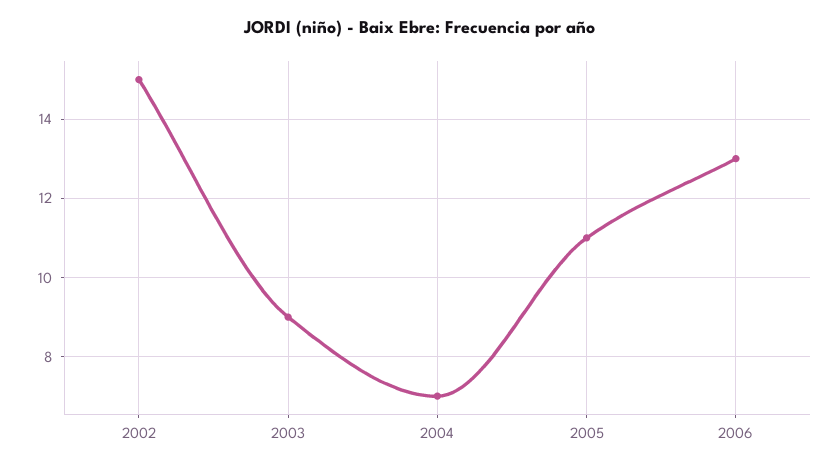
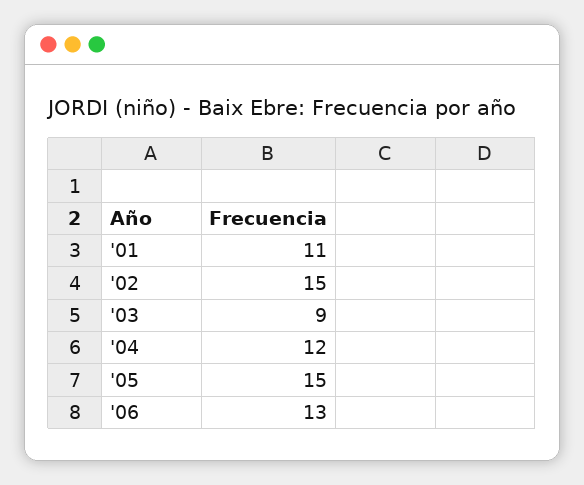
  {
    "2002": 15,
    "2003": 9,
-   "2004": 7,
+   "2004": 12,
-   "2005": 11,
+   "2005": 15,
-   "2006": 13
+   "2006": 13,
+   "'01": 11
  }

